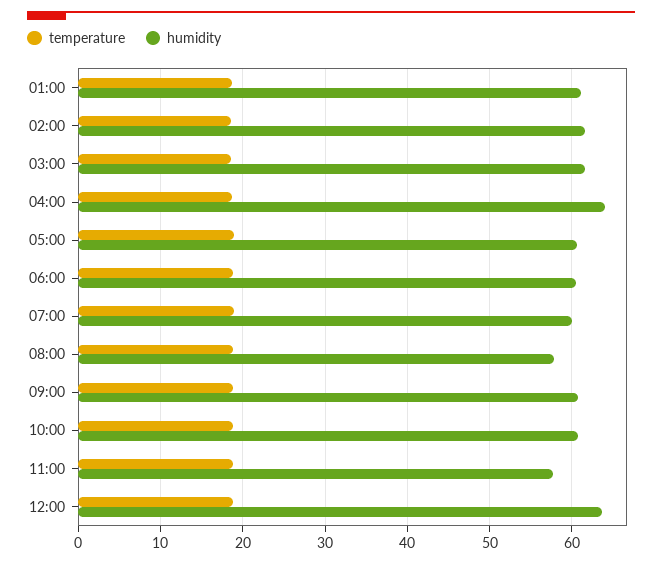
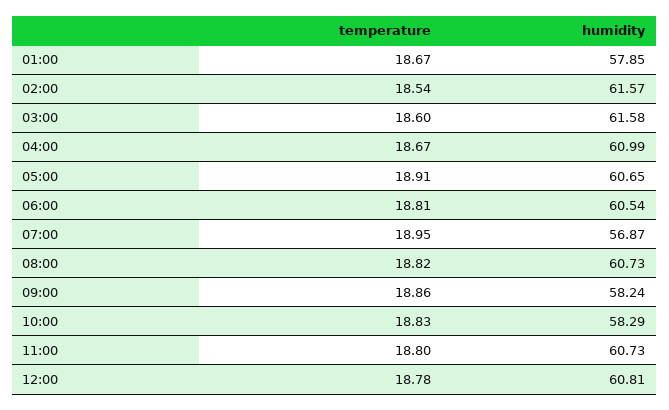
  {
    "temperature": {
      "01:00": 18.67,
      "02:00": 18.54,
      "03:00": 18.6,
      "04:00": 18.67,
      "05:00": 18.91,
      "06:00": 18.81,
      "07:00": 18.95,
      "08:00": 18.82,
      "09:00": 18.86,
      "10:00": 18.83,
      "11:00": 18.8,
      "12:00": 18.78
    },
    "humidity": {
-     "01:00": 61,
+     "01:00": 57.85,
      "02:00": 61.57,
      "03:00": 61.58,
-     "04:00": 64,
+     "04:00": 60.99,
      "05:00": 60.65,
      "06:00": 60.54,
-     "07:00": 60,
+     "07:00": 56.87,
-     "08:00": 58,
+     "08:00": 60.73,
-     "09:00": 61,
+     "09:00": 58.24,
-     "10:00": 61,
+     "10:00": 58.29,
-     "11:00": 58,
+     "11:00": 60.73,
-     "12:00": 64
+     "12:00": 60.81
    }
  }

